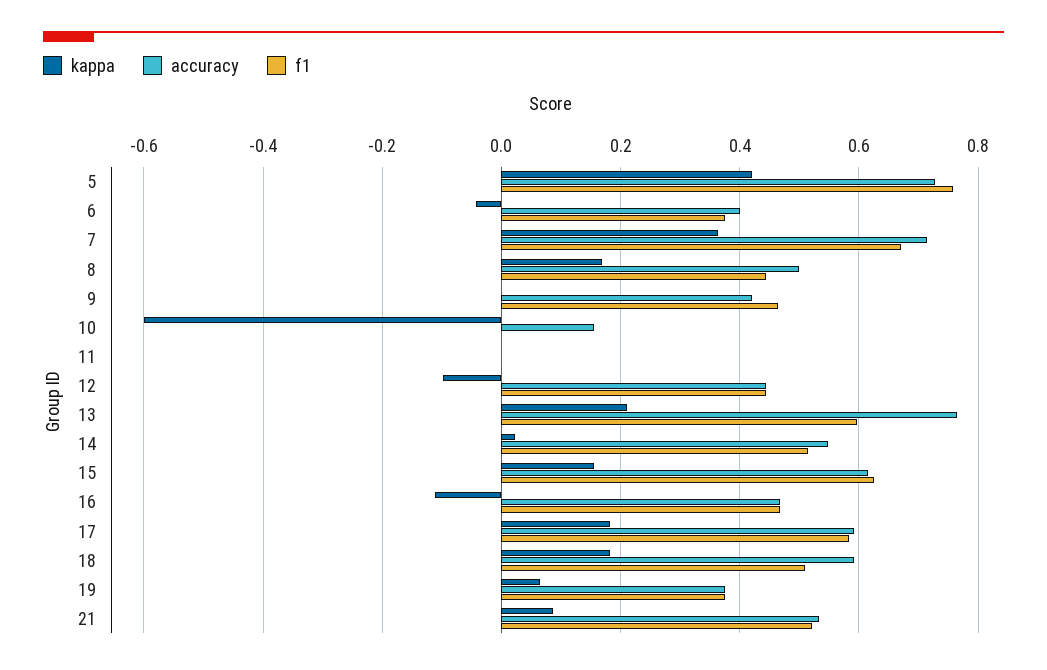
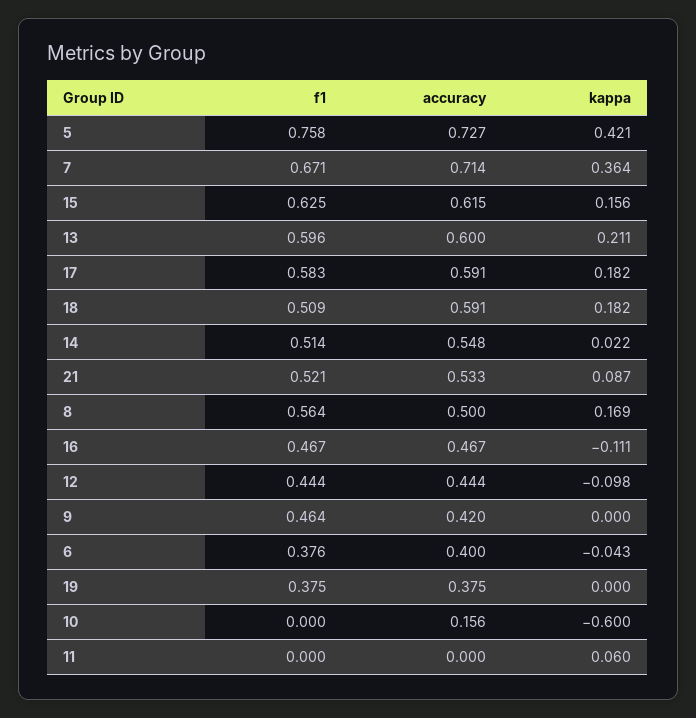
  {
    "kappa": {
      "5": 0.421,
      "6": -0.043,
      "7": 0.364,
      "8": 0.169,
      "9": 0,
      "10": -0.6,
-     "11": 0,
+     "11": 0.06,
      "12": -0.098,
      "13": 0.211,
      "14": 0.022,
      "15": 0.156,
      "16": -0.111,
      "17": 0.182,
      "18": 0.182,
-     "19": 0.06,
+     "19": 0,
      "21": 0.087
    },
    "accuracy": {
      "5": 0.727,
      "6": 0.4,
      "7": 0.714,
      "8": 0.5,
      "9": 0.42,
      "10": 0.156,
      "11": 0,
      "12": 0.444,
-     "13": 0.76,
+     "13": 0.6,
      "14": 0.548,
      "15": 0.615,
      "16": 0.467,
      "17": 0.591,
      "18": 0.591,
      "19": 0.375,
      "21": 0.533
    },
    "f1": {
      "5": 0.758,
      "6": 0.376,
      "7": 0.671,
-     "8": 0.44,
+     "8": 0.564,
      "9": 0.464,
      "10": 0,
      "11": 0,
      "12": 0.444,
      "13": 0.596,
      "14": 0.514,
      "15": 0.625,
      "16": 0.467,
      "17": 0.583,
      "18": 0.509,
      "19": 0.375,
      "21": 0.521
    }
  }

